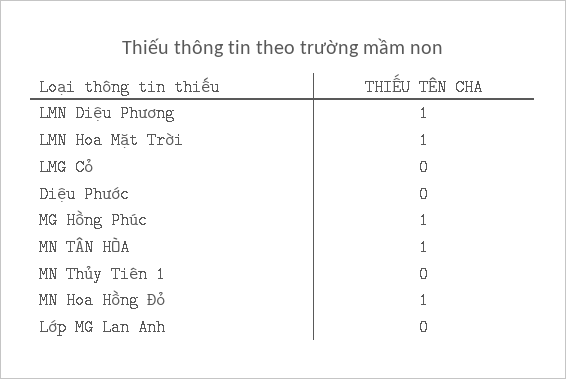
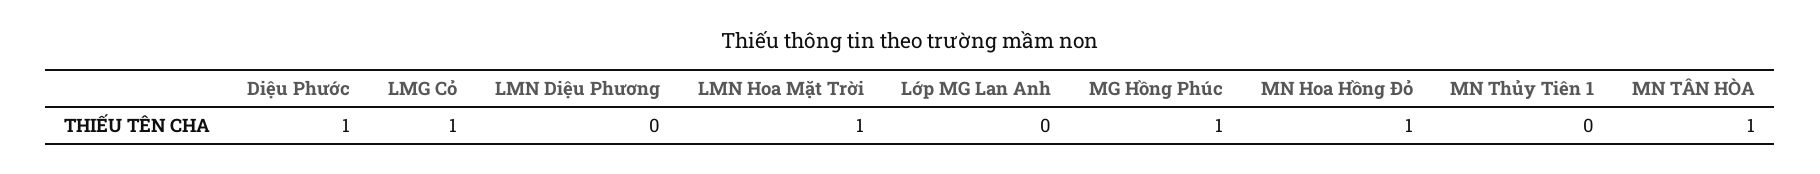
  {
-   "LMN Diệu Phương": 1,
+   "LMN Diệu Phương": 0,
    "LMN Hoa Mặt Trời": 1,
-   "LMG Cỏ": 0,
+   "LMG Cỏ": 1,
-   "Diệu Phước": 0,
+   "Diệu Phước": 1,
    "MG Hồng Phúc": 1,
    "MN TÂN HÒA": 1,
    "MN Thủy Tiên 1": 0,
    "MN Hoa Hồng Đỏ": 1,
    "Lớp MG Lan Anh": 0
  }

